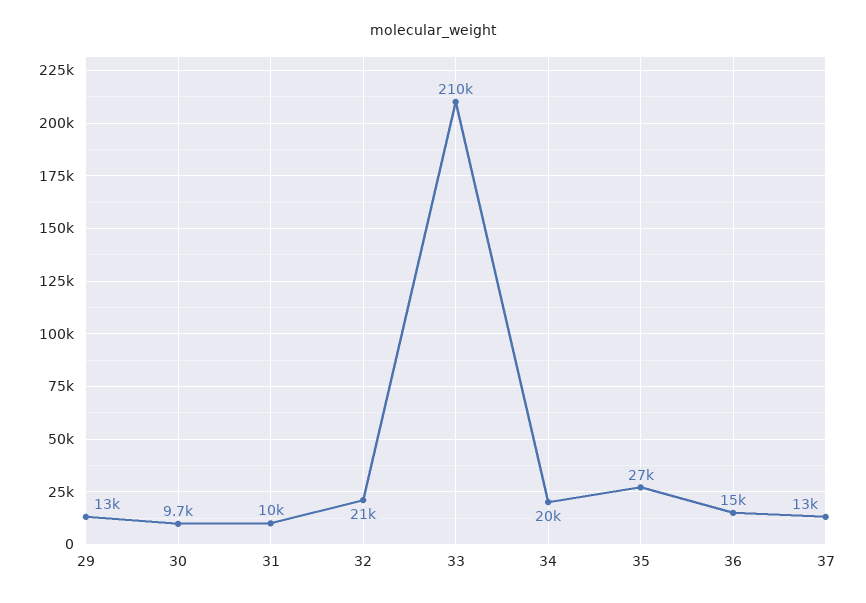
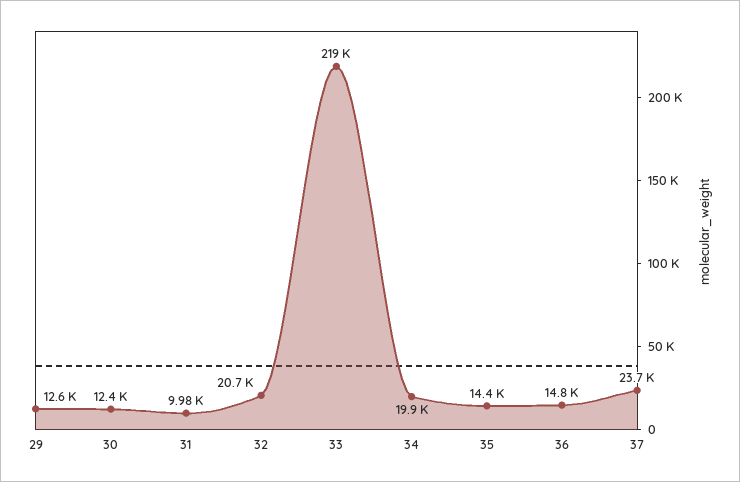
  {
    "29": 12600,
-   "30": 9700,
+   "30": 12400,
    "31": 9980,
    "32": 20700,
-   "33": 210000,
+   "33": 219000,
    "34": 19900,
-   "35": 27000,
+   "35": 14400,
    "36": 14800,
-   "37": 13000
+   "37": 23700
  }

